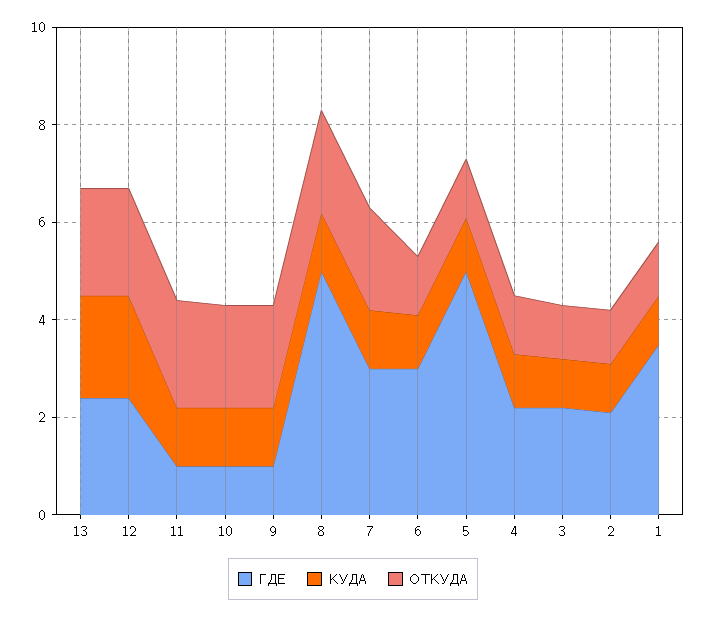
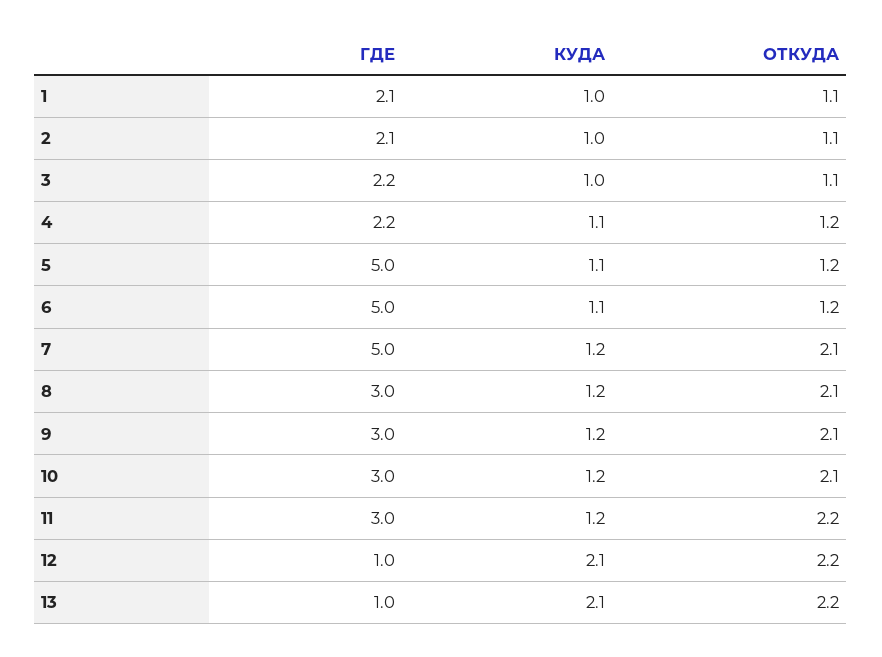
  {
    "ГДЕ": {
-     "13": 2.5,
+     "13": 1,
-     "12": 2.5,
+     "12": 1,
-     "11": 1,
+     "11": 3,
-     "10": 1,
+     "10": 3,
-     "9": 1,
+     "9": 3,
-     "8": 5,
+     "8": 3,
-     "7": 3,
+     "7": 5,
-     "6": 3,
+     "6": 5,
      "5": 5,
      "4": 2.2,
      "3": 2.2,
      "2": 2.1,
-     "1": 3.5
+     "1": 2.1
    },
    "КУДА": {
      "13": 2.1,
      "12": 2.1,
      "11": 1.2,
      "10": 1.2,
      "9": 1.2,
      "8": 1.2,
      "7": 1.2,
      "6": 1.1,
      "5": 1.1,
      "4": 1.1,
      "3": 1,
      "2": 1,
      "1": 1
    },
    "ОТКУДА": {
      "13": 2.2,
      "12": 2.2,
      "11": 2.2,
      "10": 2.1,
      "9": 2.1,
      "8": 2.1,
      "7": 2.1,
      "6": 1.2,
      "5": 1.2,
      "4": 1.2,
      "3": 1.1,
      "2": 1.1,
      "1": 1.1
    }
  }

